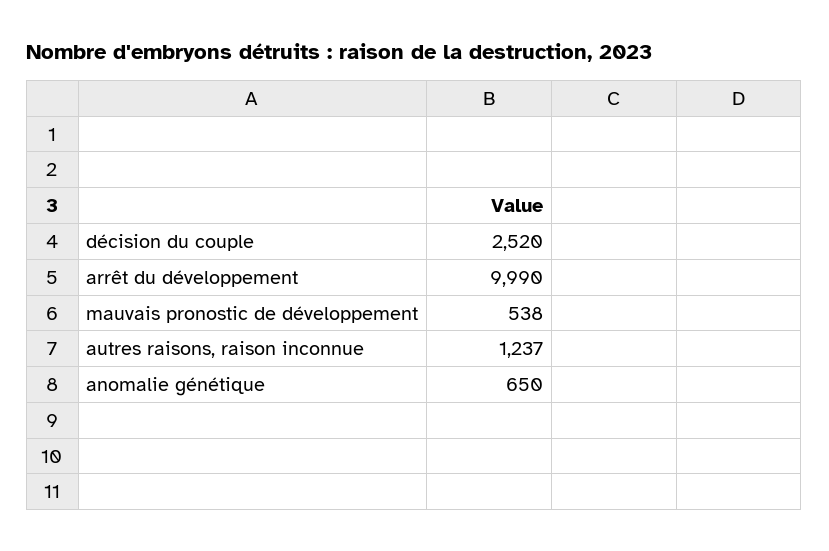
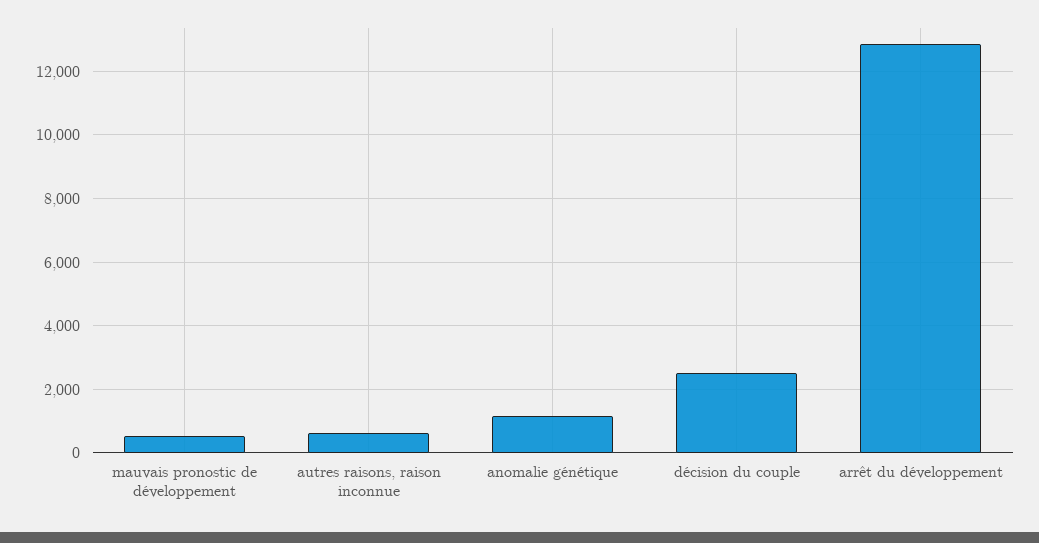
  {
    "décision du couple": 2520,
-   "arrêt du développement": 9990,
+   "arrêt du développement": 12800,
    "mauvais pronostic de développement": 538,
-   "autres raisons, raison inconnue": 1237,
+   "autres raisons, raison inconnue": 600,
-   "anomalie génétique": 650
+   "anomalie génétique": 1200
  }

